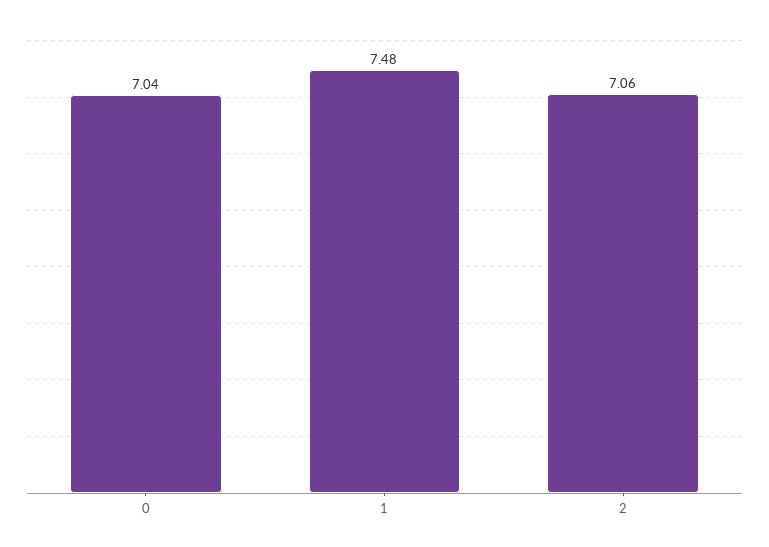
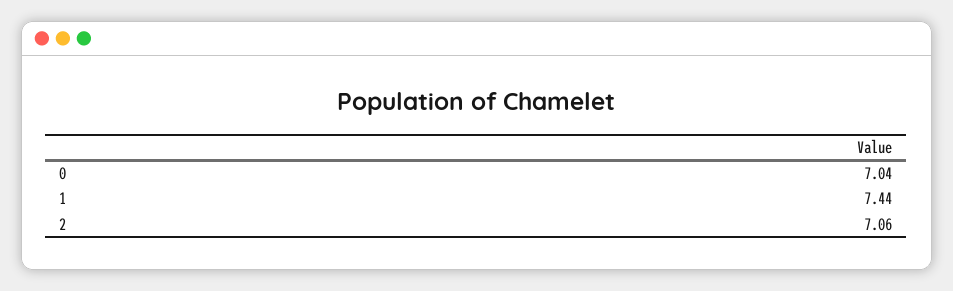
  {
    "0": 7.04,
-   "1": 7.48,
+   "1": 7.44,
    "2": 7.06
  }

